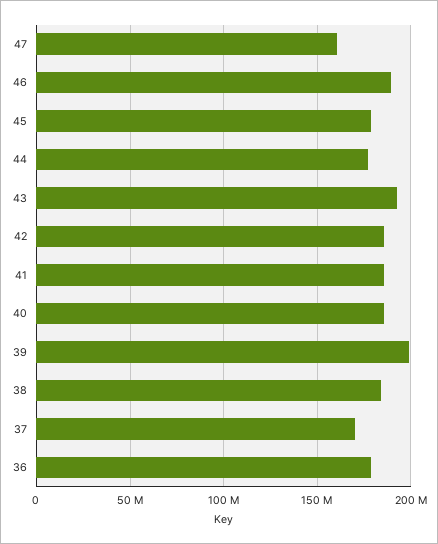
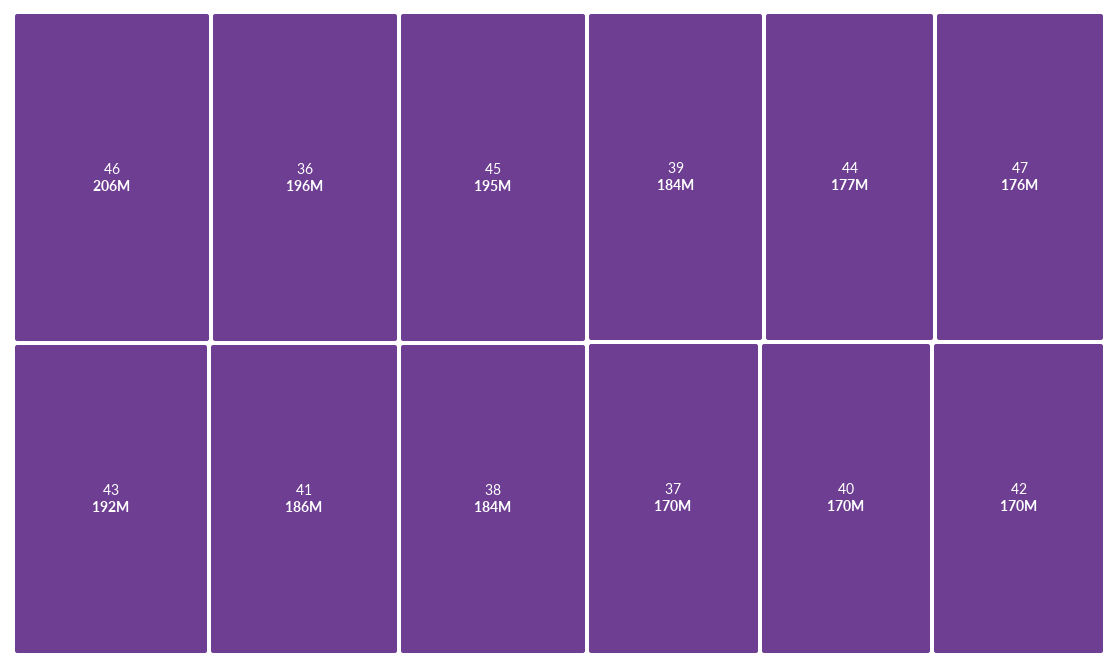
  {
-   "47": 160000000,
+   "47": 176000000,
-   "46": 190000000,
+   "46": 206000000,
-   "45": 180000000,
+   "45": 195000000,
    "44": 177000000,
    "43": 192000000,
-   "42": 185000000,
+   "42": 170000000,
    "41": 186000000,
-   "40": 185000000,
+   "40": 170000000,
-   "39": 200000000,
+   "39": 184000000,
    "38": 184000000,
    "37": 170000000,
-   "36": 180000000
+   "36": 196000000
  }

